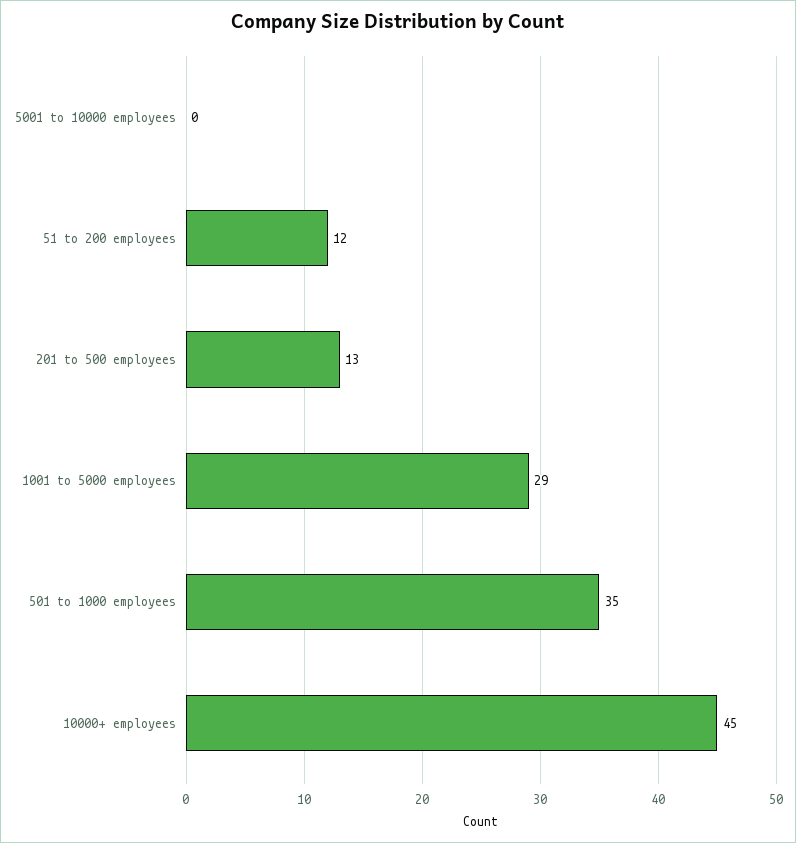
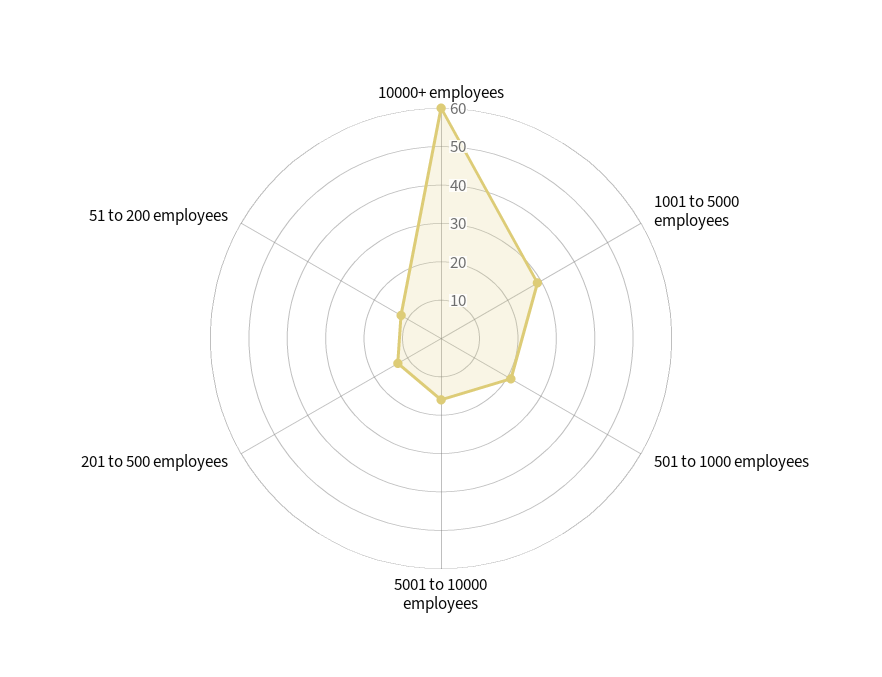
  {
-   "5001 to 10000 employees": 0,
+   "5001 to 10000 employees": 15,
    "51 to 200 employees": 12,
    "201 to 500 employees": 13,
    "1001 to 5000 employees": 29,
-   "501 to 1000 employees": 35,
+   "501 to 1000 employees": 20,
-   "10000+ employees": 45
+   "10000+ employees": 60
  }

